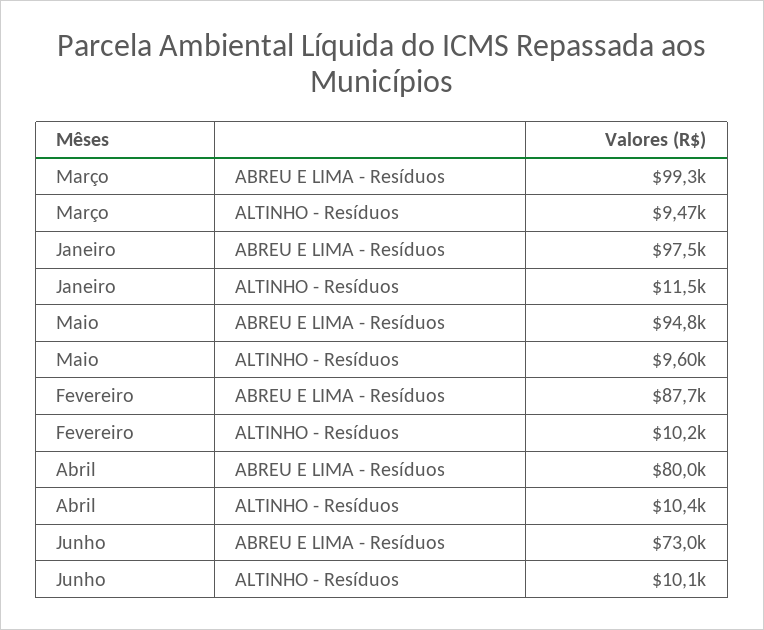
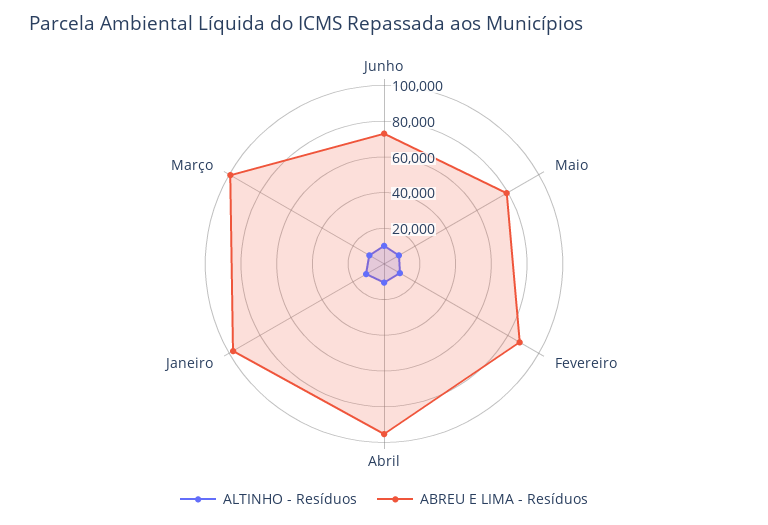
  {
    "ABREU E LIMA - Resíduos": {
      "Março": 99300,
      "Janeiro": 97500,
-     "Maio": 94800,
+     "Maio": 80000,
      "Fevereiro": 87700,
-     "Abril": 80000,
+     "Abril": 95000,
      "Junho": 73000
    },
    "ALTINHO - Resíduos": {
      "Março": 9470,
      "Janeiro": 11500,
      "Maio": 9600,
      "Fevereiro": 10200,
      "Abril": 10400,
      "Junho": 10100
    }
  }

